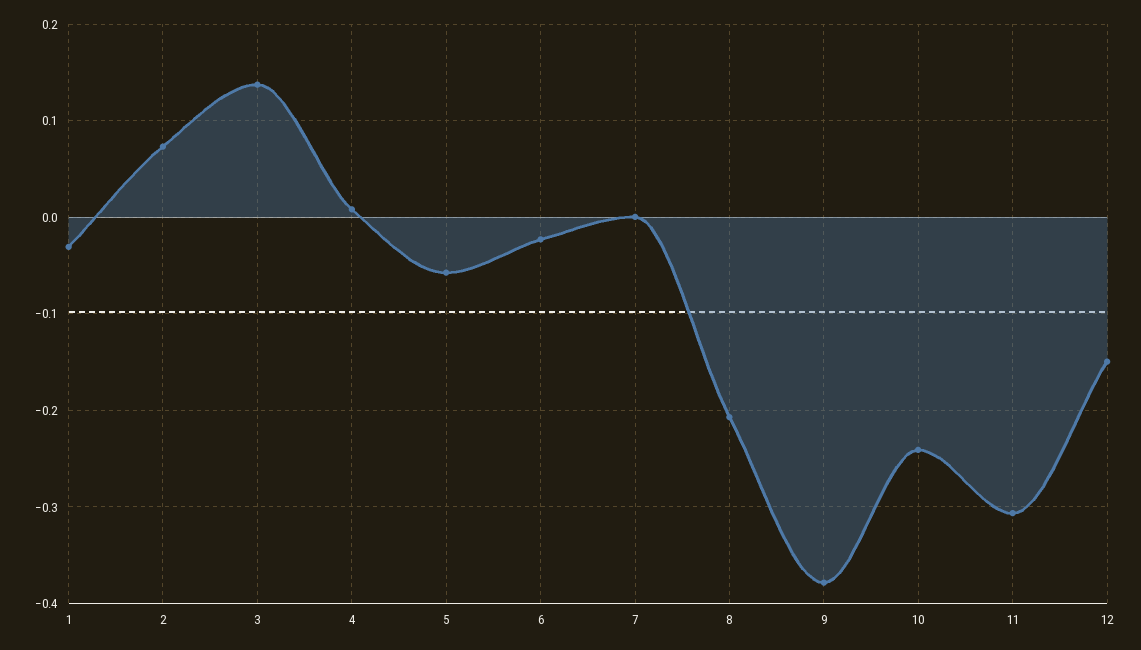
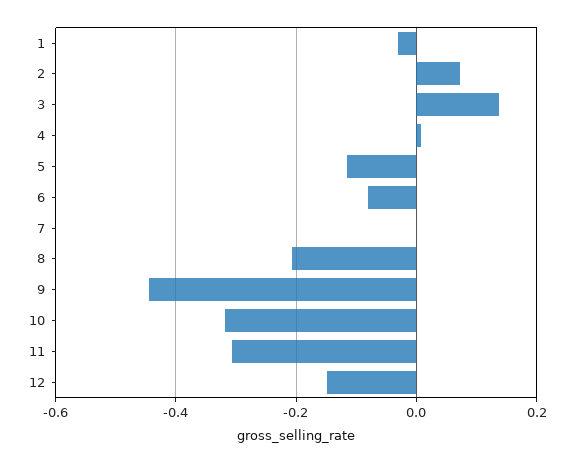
  {
    "1": -0.03,
    "2": 0.07,
    "3": 0.14,
    "4": 0.01,
-   "5": -0.06,
+   "5": -0.12,
-   "6": -0.02,
+   "6": -0.08,
    "7": 0,
    "8": -0.21,
-   "9": -0.38,
+   "9": -0.44,
-   "10": -0.24,
+   "10": -0.32,
    "11": -0.31,
    "12": -0.15
  }

